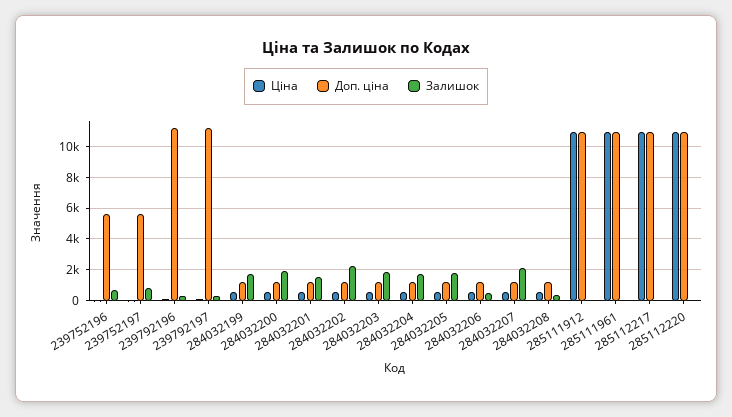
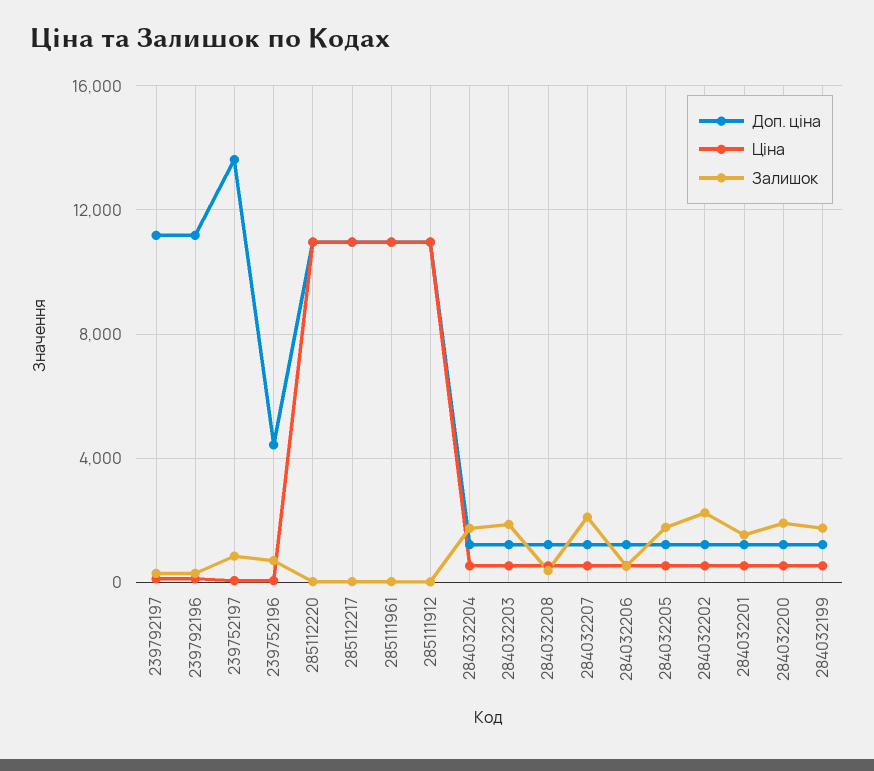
  {
    "Ціна": {
      "239752196": 0,
      "239752197": 0,
      "239792196": 0,
      "239792197": 0,
      "284032199": 500,
      "284032200": 500,
      "284032201": 500,
      "284032202": 500,
      "284032203": 500,
      "284032204": 500,
      "284032205": 500,
      "284032206": 500,
      "284032207": 500,
      "284032208": 500,
      "285111912": 11000,
      "285111961": 11000,
      "285112217": 11000,
      "285112220": 11000
    },
    "Доп. ціна": {
-     "239752196": 5500,
+     "239752196": 4500,
-     "239752197": 5500,
+     "239752197": 13500,
      "239792196": 11000,
      "239792197": 11000,
      "284032199": 1000,
      "284032200": 1000,
      "284032201": 1000,
      "284032202": 1000,
      "284032203": 1000,
      "284032204": 1000,
      "284032205": 1000,
      "284032206": 1000,
      "284032207": 1000,
      "284032208": 1000,
      "285111912": 11000,
      "285111961": 11000,
      "285112217": 11000,
      "285112220": 11000
    },
    "Залишок": {
      "239752196": 500,
      "239752197": 1000,
      "239792196": 500,
      "239792197": 500,
      "284032199": 1500,
      "284032200": 2000,
      "284032201": 1500,
      "284032202": 2000,
      "284032203": 2000,
      "284032204": 1500,
      "284032205": 2000,
      "284032206": 500,
      "284032207": 2000,
      "284032208": 500,
      "285111912": 0,
      "285111961": 0,
      "285112217": 0,
      "285112220": 0
    }
  }

